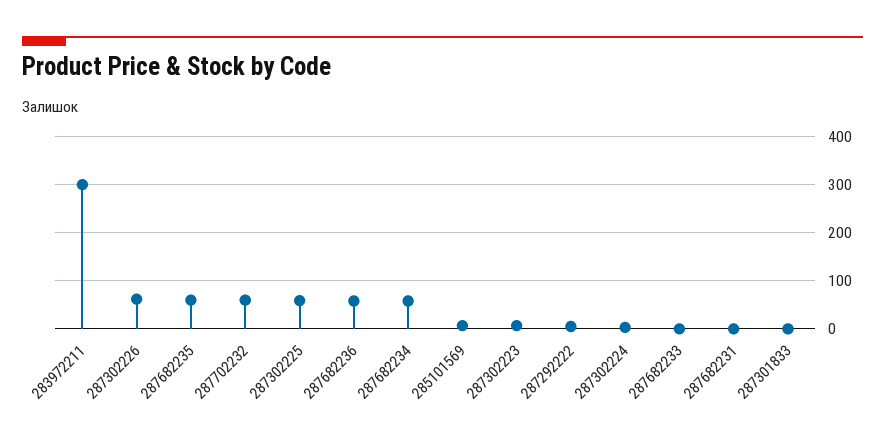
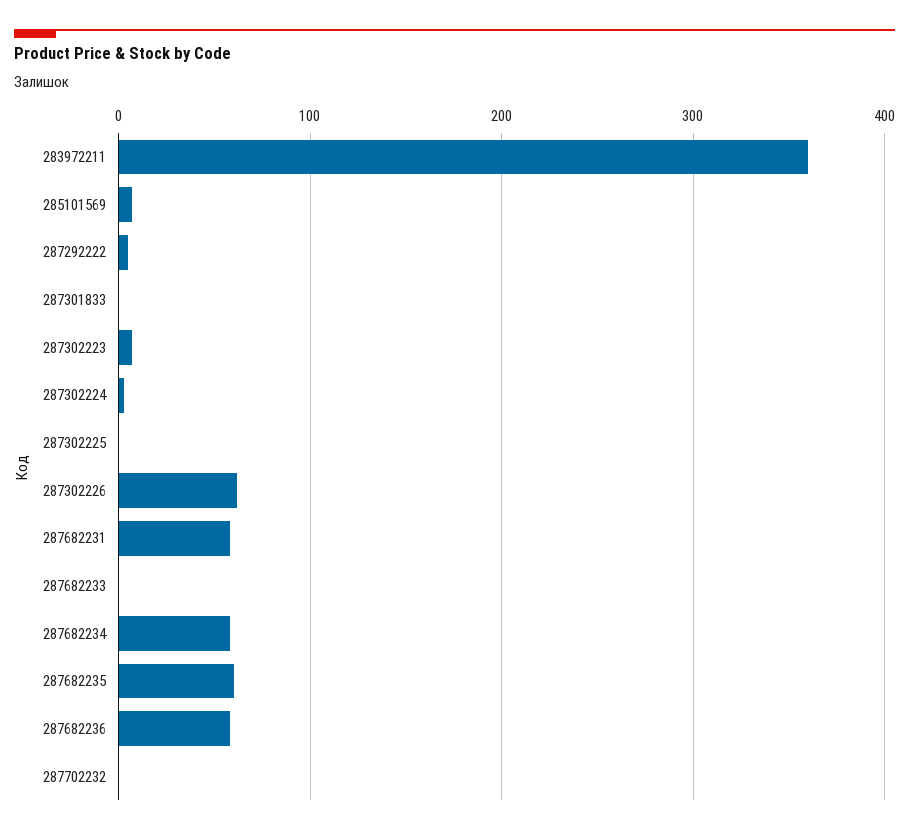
  {
-   "283972211": 300,
+   "283972211": 360,
    "287302226": 60,
    "287682235": 60,
-   "287702232": 60,
+   "287702232": 0,
-   "287302225": 60,
+   "287302225": 0,
    "287682236": 60,
    "287682234": 60,
    "285101569": 10,
    "287302223": 10,
    "287292222": 10,
    "287302224": 0,
    "287682233": 0,
-   "287682231": 0,
+   "287682231": 60,
    "287301833": 0
  }

